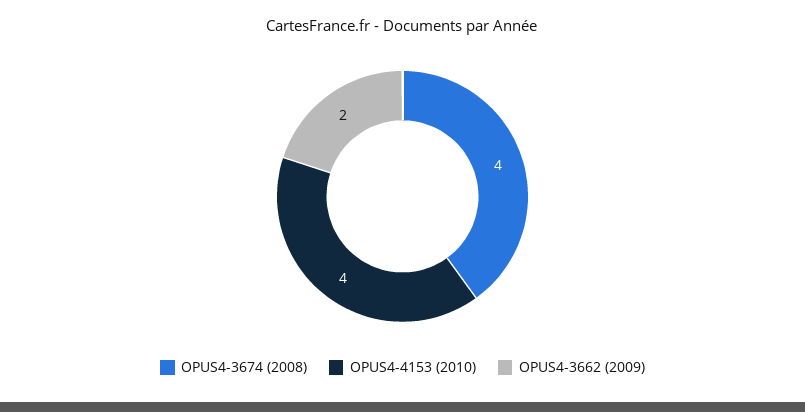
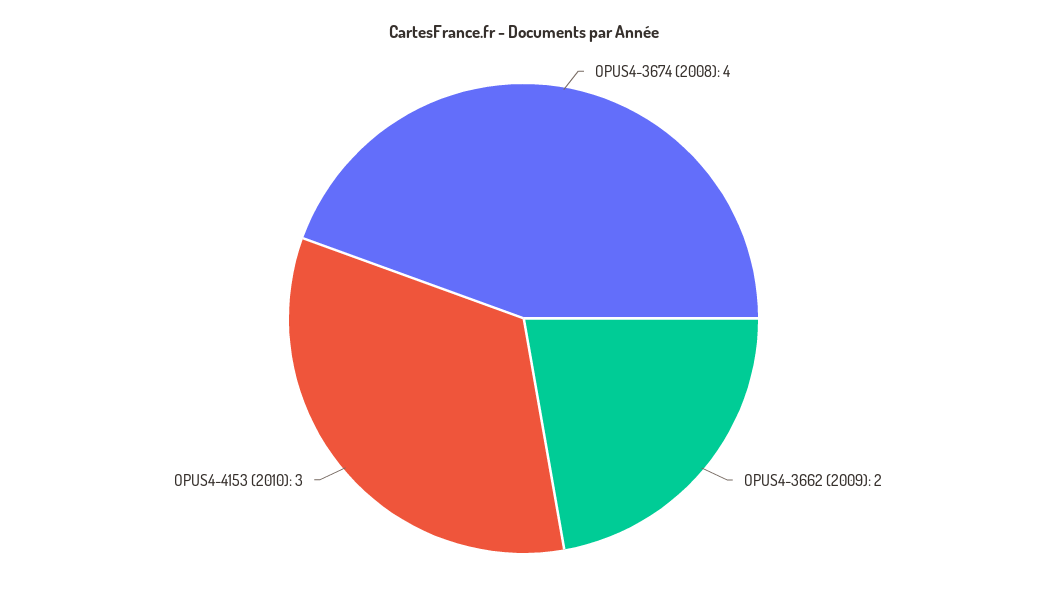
  {
    "OPUS4-3674 (2008)": 4,
-   "OPUS4-4153 (2010)": 4,
+   "OPUS4-4153 (2010)": 3,
    "OPUS4-3662 (2009)": 2
  }

